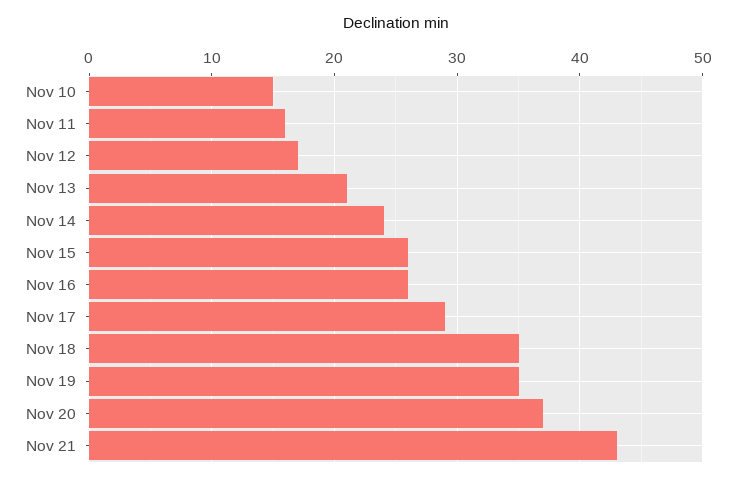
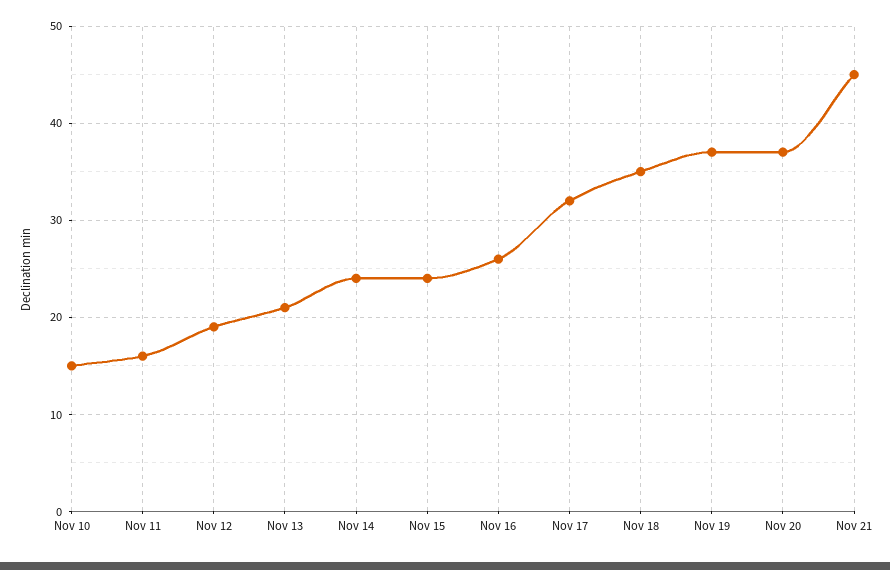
  {
    "Nov 10": 15,
    "Nov 11": 16,
-   "Nov 12": 17,
+   "Nov 12": 19,
    "Nov 13": 21,
    "Nov 14": 24,
-   "Nov 15": 26,
+   "Nov 15": 24,
    "Nov 16": 26,
-   "Nov 17": 29,
+   "Nov 17": 32,
    "Nov 18": 35,
-   "Nov 19": 35,
+   "Nov 19": 37,
    "Nov 20": 37,
-   "Nov 21": 43
+   "Nov 21": 45
  }

